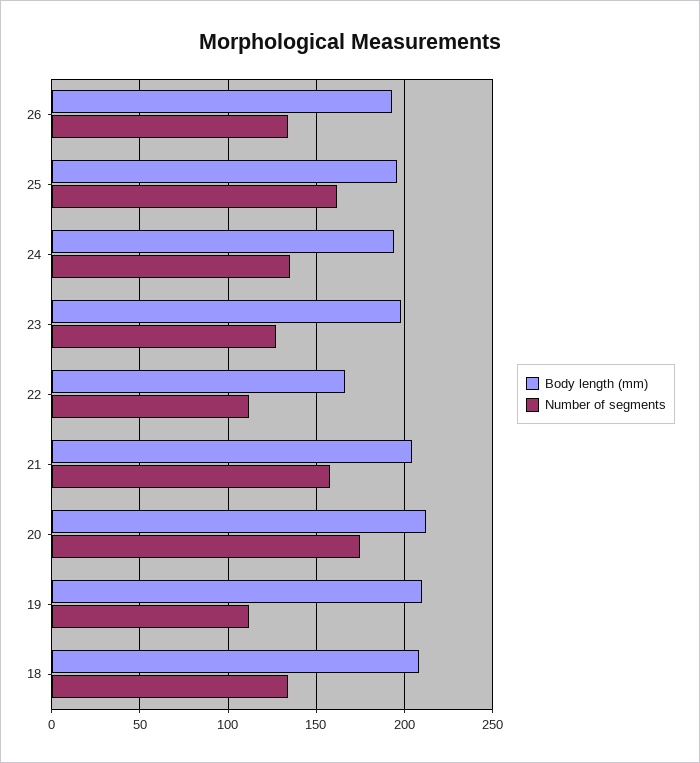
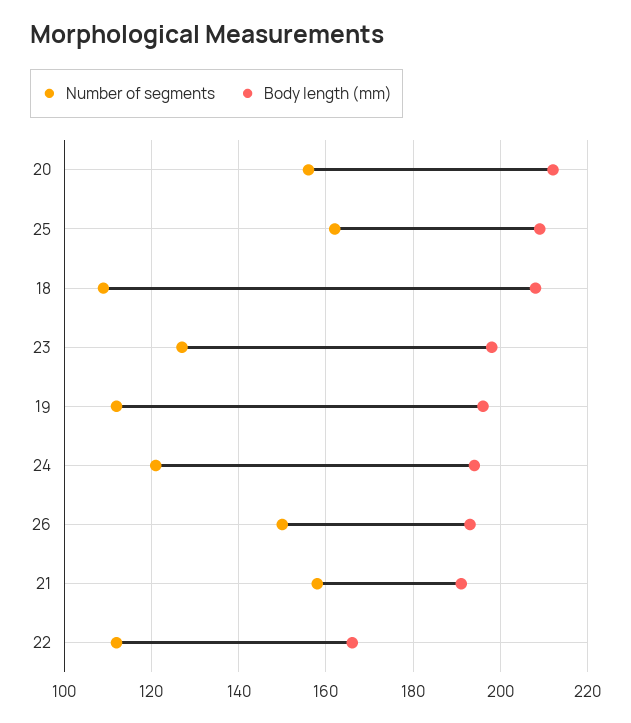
  {
    "Body length (mm)": {
      "26": 195,
-     "25": 195,
+     "25": 210,
      "24": 195,
      "23": 200,
      "22": 165,
-     "21": 205,
+     "21": 190,
      "20": 210,
-     "19": 210,
+     "19": 195,
      "18": 210
    },
    "Number of segments": {
-     "26": 135,
+     "26": 150,
      "25": 160,
-     "24": 135,
+     "24": 120,
      "23": 125,
      "22": 110,
      "21": 160,
-     "20": 175,
+     "20": 155,
      "19": 110,
-     "18": 135
+     "18": 110
    }
  }

